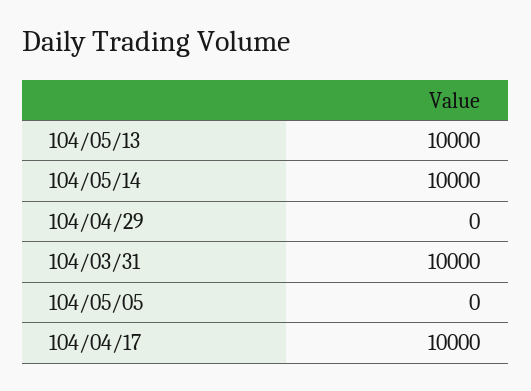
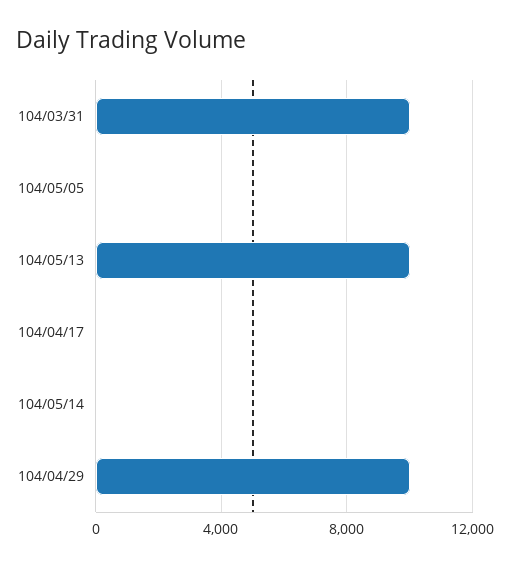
  {
    "104/05/13": 10000,
-   "104/05/14": 10000,
+   "104/05/14": 0,
-   "104/04/29": 0,
+   "104/04/29": 10000,
    "104/03/31": 10000,
    "104/05/05": 0,
-   "104/04/17": 10000
+   "104/04/17": 0
  }

